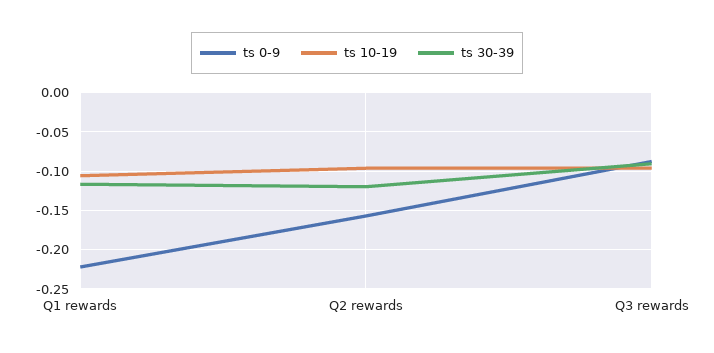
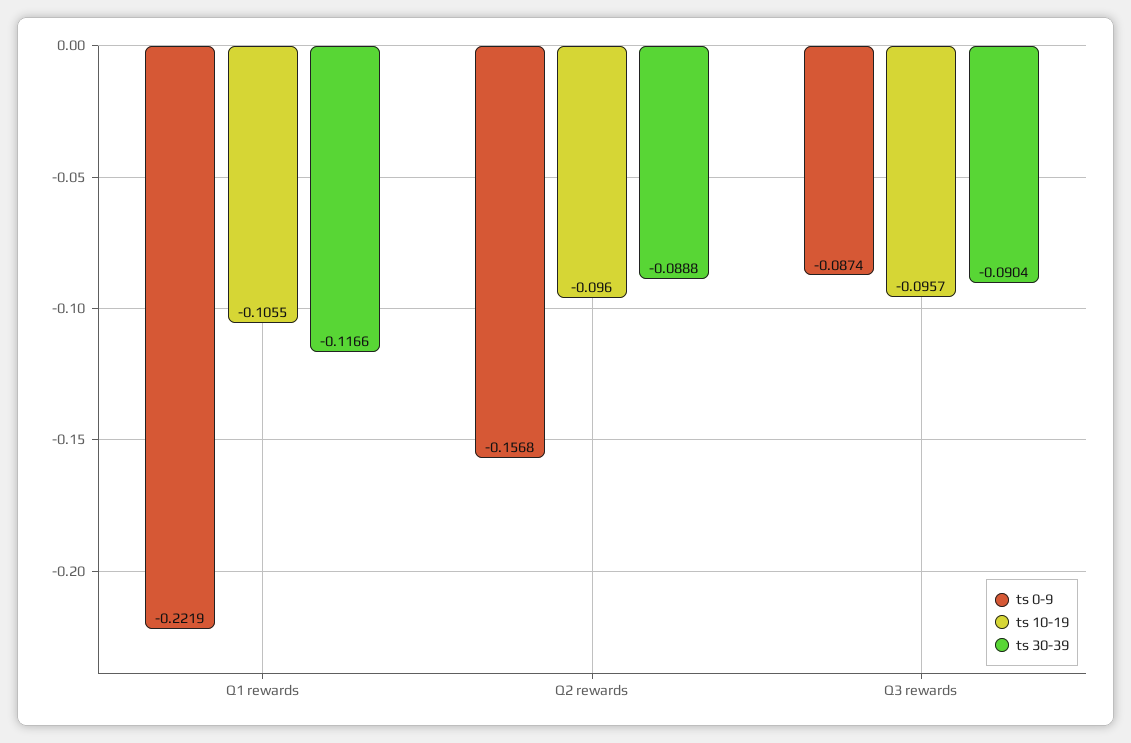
  {
    "ts 0-9": {
      "Q1 rewards": -0.2219,
      "Q2 rewards": -0.1568,
      "Q3 rewards": -0.0874
    },
    "ts 10-19": {
      "Q1 rewards": -0.1055,
      "Q2 rewards": -0.096,
      "Q3 rewards": -0.0957
    },
    "ts 30-39": {
      "Q1 rewards": -0.1166,
-     "Q2 rewards": -0.12,
+     "Q2 rewards": -0.0888,
      "Q3 rewards": -0.0904
    }
  }

